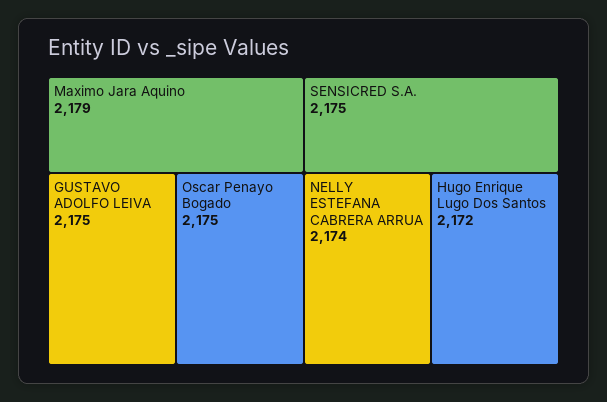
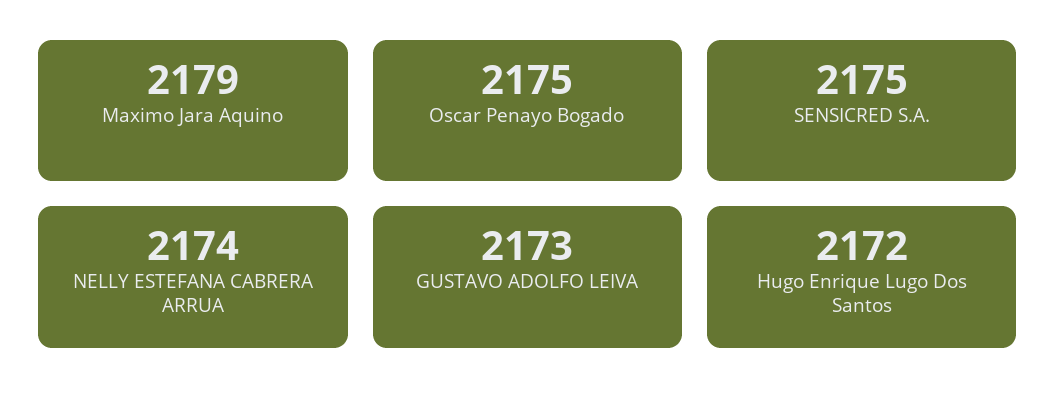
  {
    "Maximo Jara Aquino": 2179,
-   "GUSTAVO ADOLFO LEIVA": 2175,
+   "GUSTAVO ADOLFO LEIVA": 2173,
    "Oscar Penayo Bogado": 2175,
    "SENSICRED S.A.": 2175,
    "NELLY ESTEFANA CABRERA ARRUA": 2174,
    "Hugo Enrique Lugo Dos Santos": 2172
  }

